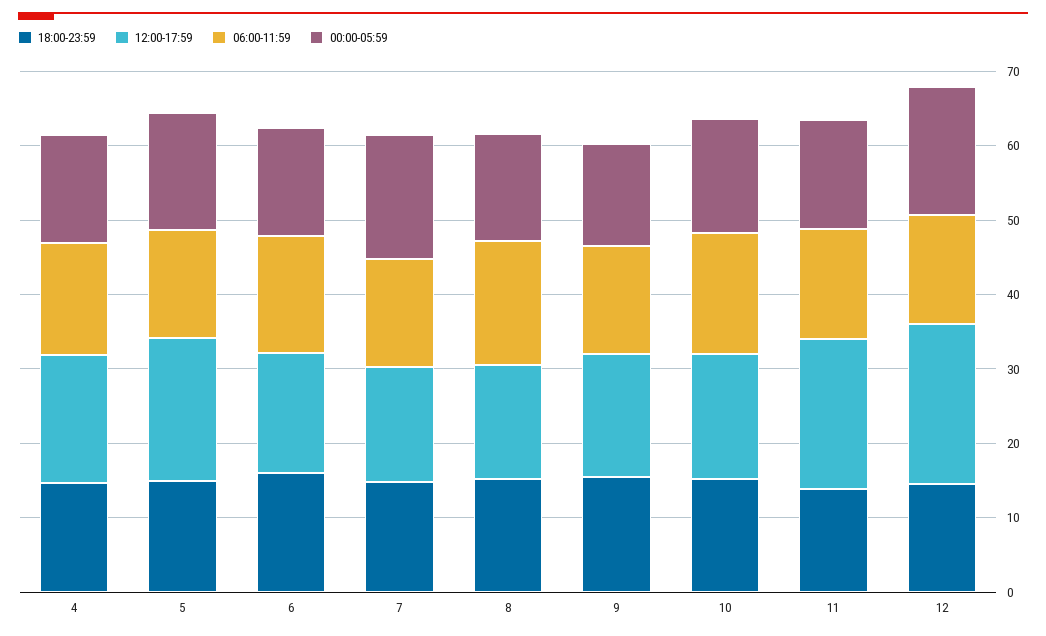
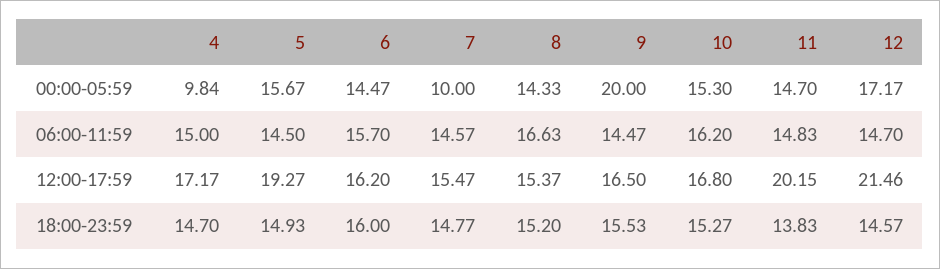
  {
    "18:00-23:59": {
      "4": 14.7,
      "5": 14.93,
      "6": 16,
      "7": 14.77,
      "8": 15.2,
      "9": 15.53,
      "10": 15.27,
      "11": 13.83,
      "12": 14.57
    },
    "12:00-17:59": {
      "4": 17.17,
      "5": 19.27,
      "6": 16.2,
      "7": 15.47,
      "8": 15.37,
      "9": 16.5,
      "10": 16.8,
      "11": 20.15,
      "12": 21.46
    },
    "06:00-11:59": {
      "4": 15,
      "5": 14.5,
      "6": 15.7,
      "7": 14.57,
      "8": 16.63,
      "9": 14.47,
      "10": 16.2,
      "11": 14.83,
      "12": 14.7
    },
    "00:00-05:59": {
-     "4": 14,
+     "4": 9.84,
      "5": 15.67,
      "6": 14.47,
-     "7": 16,
+     "7": 10,
      "8": 14.33,
-     "9": 14,
+     "9": 20,
      "10": 15.3,
      "11": 14.7,
      "12": 17.17
    }
  }

